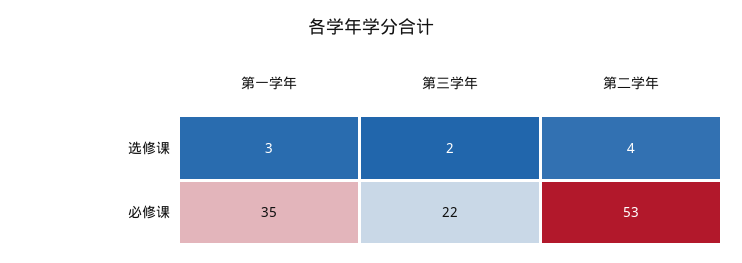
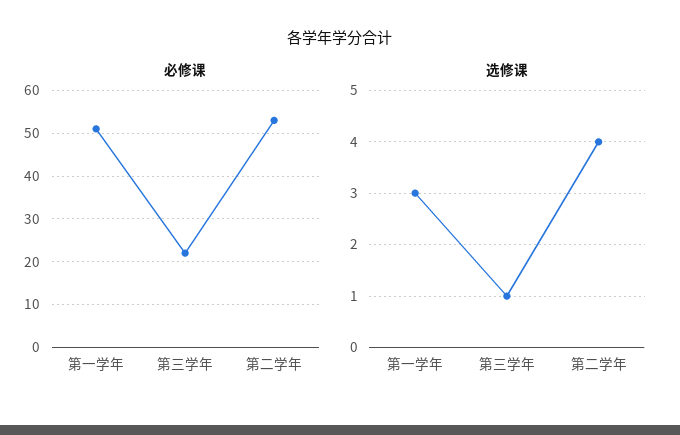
  {
    "选修课": {
      "第一学年": 3,
-     "第三学年": 2,
+     "第三学年": 1,
      "第二学年": 4
    },
    "必修课": {
-     "第一学年": 35,
+     "第一学年": 50,
      "第三学年": 22,
      "第二学年": 53
    }
  }

